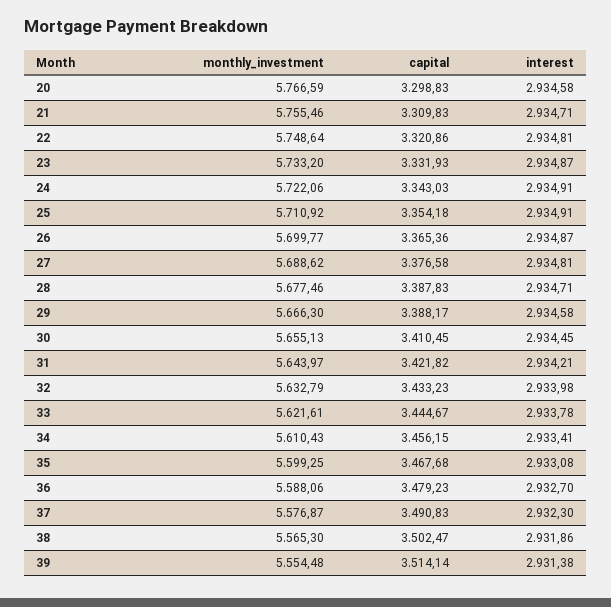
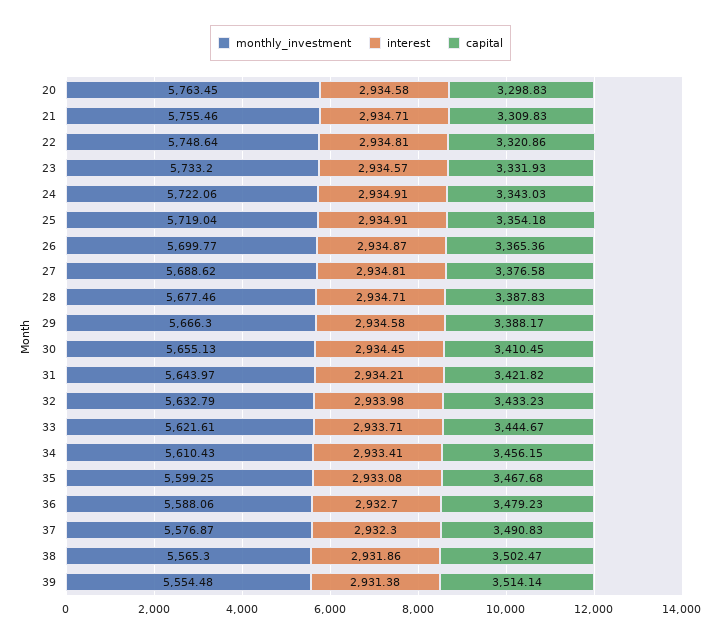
  {
    "monthly_investment": {
-     "20": 5766.59,
+     "20": 5763.45,
      "21": 5755.46,
      "22": 5748.64,
      "23": 5733.2,
      "24": 5722.06,
-     "25": 5710.92,
+     "25": 5719.04,
      "26": 5699.77,
      "27": 5688.62,
      "28": 5677.46,
      "29": 5666.3,
      "30": 5655.13,
      "31": 5643.97,
      "32": 5632.79,
      "33": 5621.61,
      "34": 5610.43,
      "35": 5599.25,
      "36": 5588.06,
      "37": 5576.87,
      "38": 5565.3,
      "39": 5554.48
    },
    "capital": {
      "20": 3298.83,
      "21": 3309.83,
      "22": 3320.86,
      "23": 3331.93,
      "24": 3343.03,
      "25": 3354.18,
      "26": 3365.36,
      "27": 3376.58,
      "28": 3387.83,
      "29": 3388.17,
      "30": 3410.45,
      "31": 3421.82,
      "32": 3433.23,
      "33": 3444.67,
      "34": 3456.15,
      "35": 3467.68,
      "36": 3479.23,
      "37": 3490.83,
      "38": 3502.47,
      "39": 3514.14
    },
    "interest": {
      "20": 2934.58,
      "21": 2934.71,
      "22": 2934.81,
-     "23": 2934.87,
+     "23": 2934.57,
      "24": 2934.91,
      "25": 2934.91,
      "26": 2934.87,
      "27": 2934.81,
      "28": 2934.71,
      "29": 2934.58,
      "30": 2934.45,
      "31": 2934.21,
      "32": 2933.98,
-     "33": 2933.78,
+     "33": 2933.71,
      "34": 2933.41,
      "35": 2933.08,
      "36": 2932.7,
      "37": 2932.3,
      "38": 2931.86,
      "39": 2931.38
    }
  }

